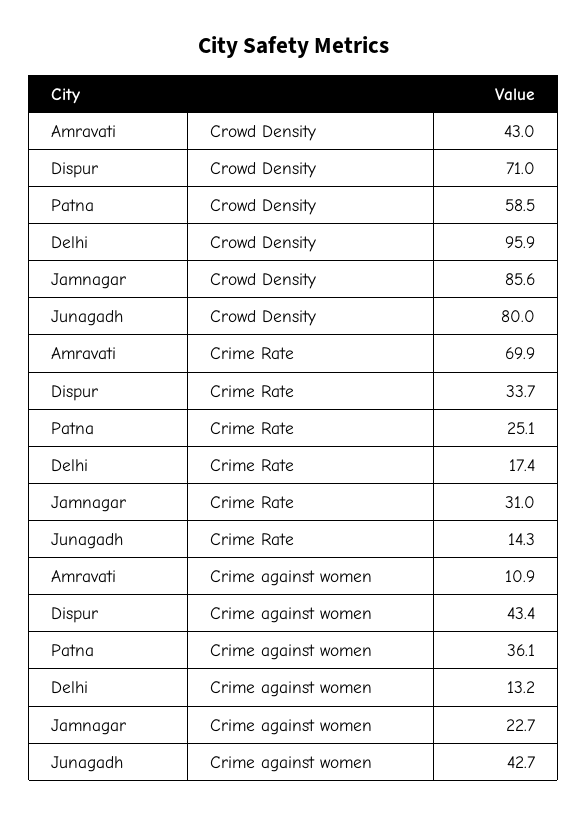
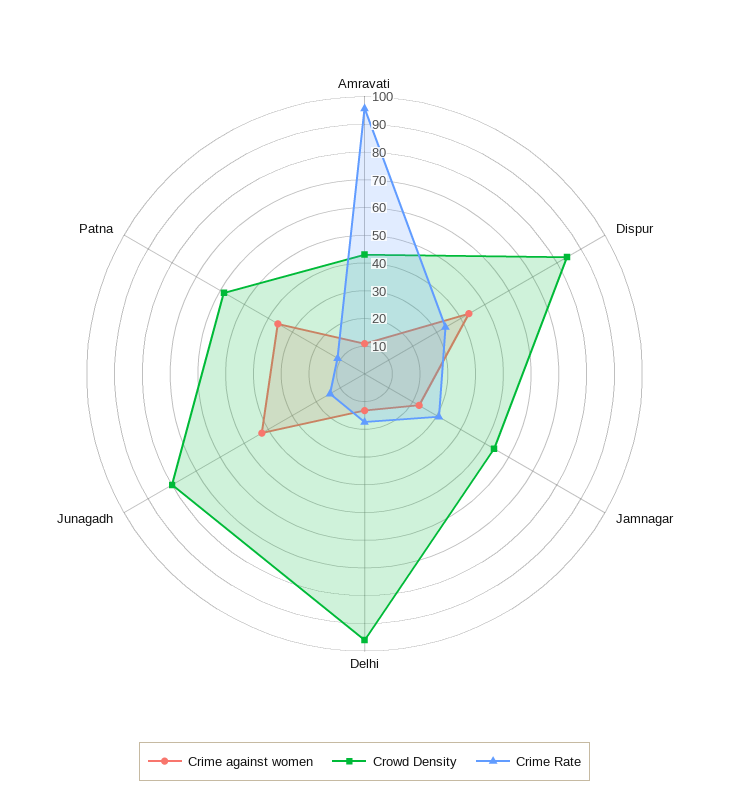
  {
    "Crowd Density": {
      "Amravati": 43,
-     "Dispur": 71,
+     "Dispur": 85,
      "Patna": 58.5,
      "Delhi": 95.9,
-     "Jamnagar": 85.6,
+     "Jamnagar": 55,
      "Junagadh": 80
    },
    "Crime Rate": {
-     "Amravati": 69.9,
+     "Amravati": 95,
      "Dispur": 33.7,
-     "Patna": 25.1,
+     "Patna": 10,
      "Delhi": 17.4,
      "Jamnagar": 31,
      "Junagadh": 14.3
    },
    "Crime against women": {
      "Amravati": 10.9,
      "Dispur": 43.4,
      "Patna": 36.1,
      "Delhi": 13.2,
      "Jamnagar": 22.7,
      "Junagadh": 42.7
    }
  }

